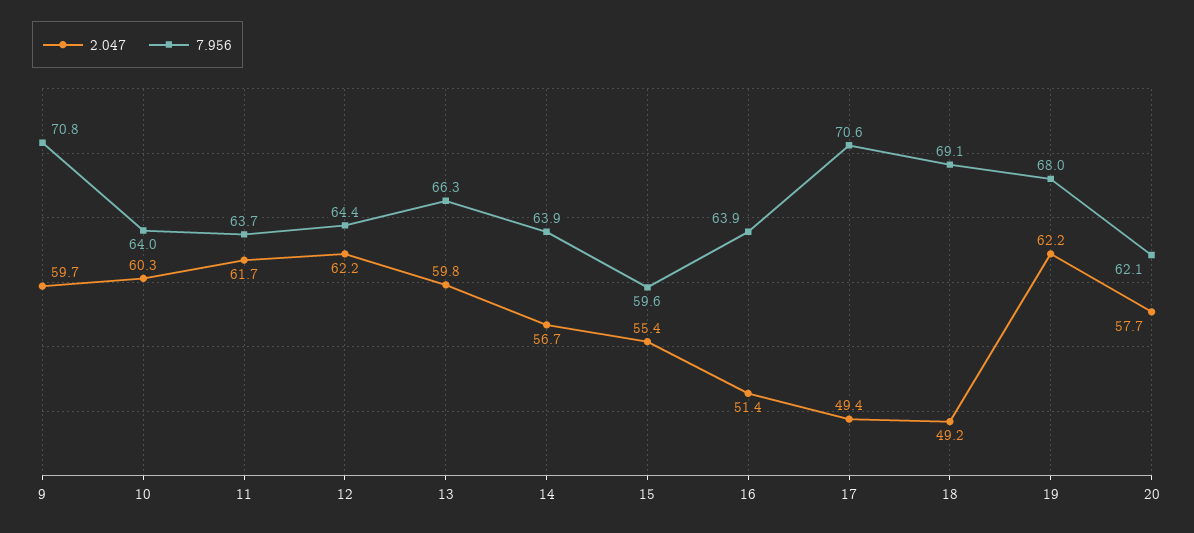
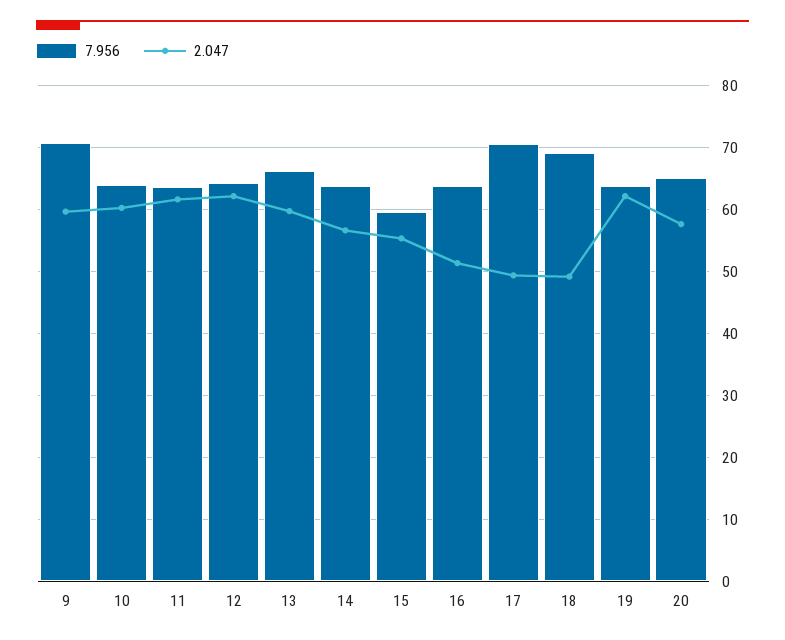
  {
    "2.047": {
      "9": 59.7,
      "10": 60.3,
      "11": 61.7,
      "12": 62.2,
      "13": 59.8,
      "14": 56.7,
      "15": 55.4,
      "16": 51.4,
      "17": 49.4,
      "18": 49.2,
      "19": 62.2,
      "20": 57.7
    },
    "7.956": {
      "9": 70.8,
      "10": 64,
      "11": 63.7,
      "12": 64.4,
      "13": 66.3,
      "14": 63.9,
      "15": 59.6,
      "16": 63.9,
      "17": 70.6,
      "18": 69.1,
-     "19": 68,
+     "19": 64,
-     "20": 62.1
+     "20": 65
    }
  }

